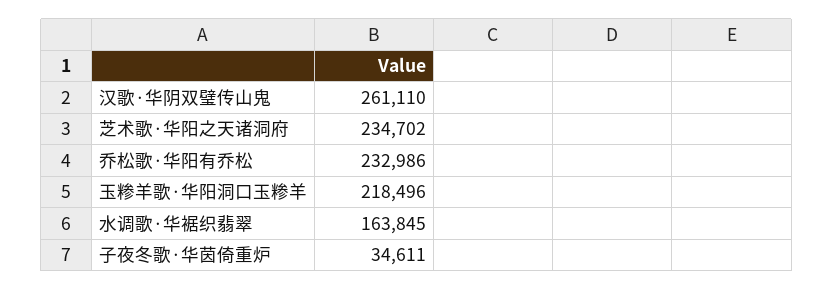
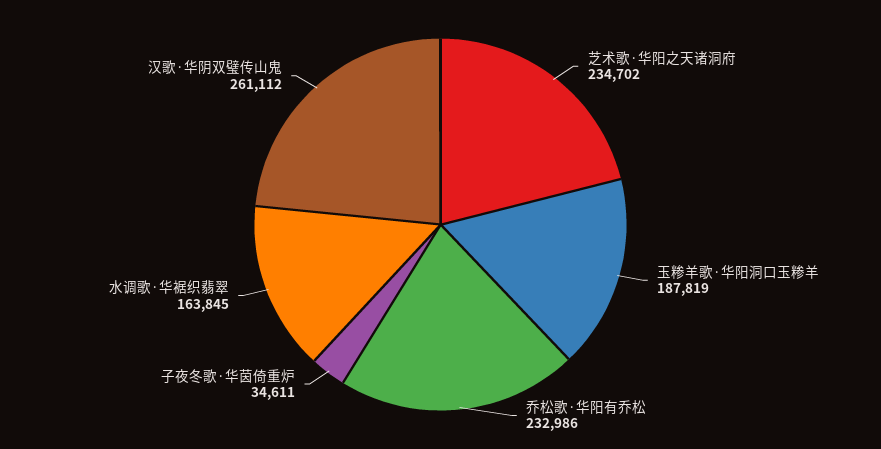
  {
-   "汉歌·华阴双璧传山鬼": 261110,
+   "汉歌·华阴双璧传山鬼": 261112,
    "芝术歌·华阳之天诸洞府": 234702,
    "乔松歌·华阳有乔松": 232986,
-   "玉糁羊歌·华阳洞口玉糁羊": 218496,
+   "玉糁羊歌·华阳洞口玉糁羊": 187819,
    "水调歌·华裾织翡翠": 163845,
    "子夜冬歌·华茵倚重炉": 34611
  }

